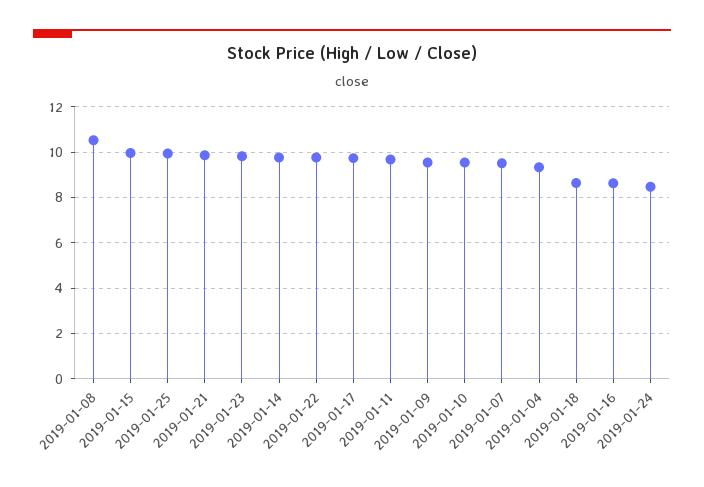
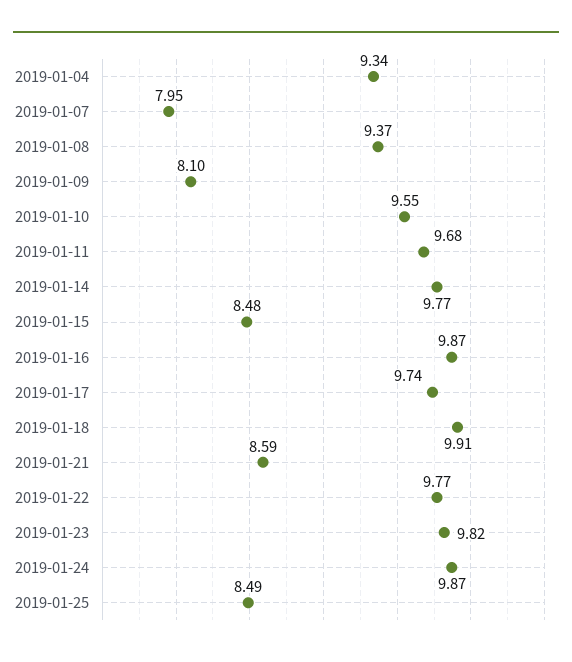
  {
-   "2019-01-08": 10.5,
+   "2019-01-08": 9.37,
-   "2019-01-15": 10,
+   "2019-01-15": 8.48,
-   "2019-01-25": 10,
+   "2019-01-25": 8.49,
-   "2019-01-21": 10,
+   "2019-01-21": 8.59,
    "2019-01-23": 9.82,
    "2019-01-14": 9.77,
    "2019-01-22": 9.77,
    "2019-01-17": 9.74,
    "2019-01-11": 9.68,
-   "2019-01-09": 9.5,
+   "2019-01-09": 8.1,
    "2019-01-10": 9.55,
-   "2019-01-07": 9.5,
+   "2019-01-07": 7.95,
    "2019-01-04": 9.34,
-   "2019-01-18": 8.5,
+   "2019-01-18": 9.91,
-   "2019-01-16": 8.5,
+   "2019-01-16": 9.87,
-   "2019-01-24": 8.5
+   "2019-01-24": 9.87
  }

